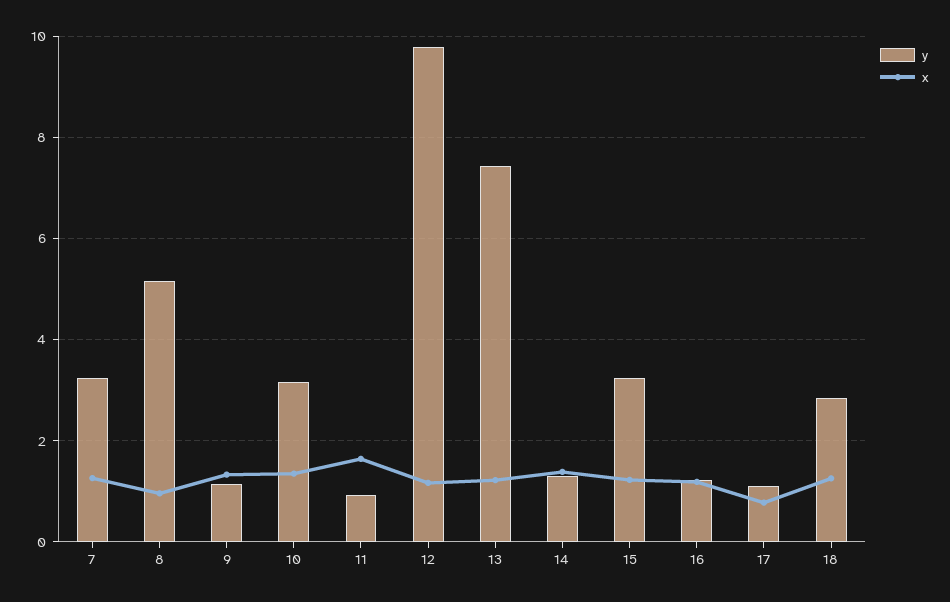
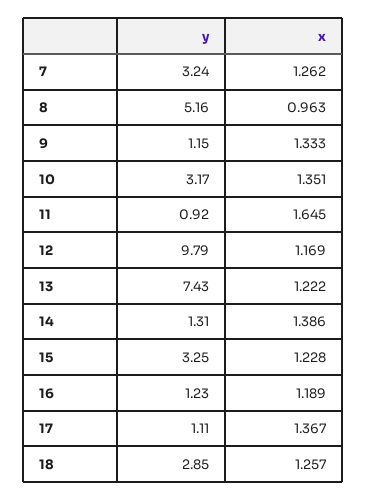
  {
    "y": {
      "7": 3.24,
      "8": 5.16,
      "9": 1.15,
      "10": 3.17,
      "11": 0.92,
      "12": 9.79,
      "13": 7.43,
      "14": 1.31,
      "15": 3.25,
      "16": 1.23,
      "17": 1.11,
      "18": 2.85
    },
    "x": {
      "7": 1.262,
      "8": 0.963,
      "9": 1.333,
      "10": 1.351,
      "11": 1.645,
      "12": 1.169,
      "13": 1.222,
      "14": 1.386,
      "15": 1.228,
      "16": 1.189,
-     "17": 0.8,
+     "17": 1.367,
      "18": 1.257
    }
  }

